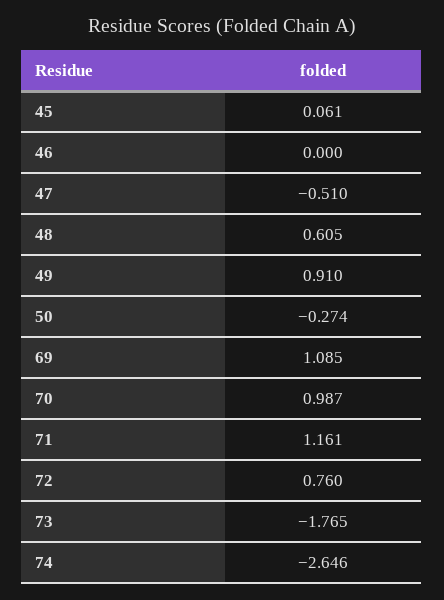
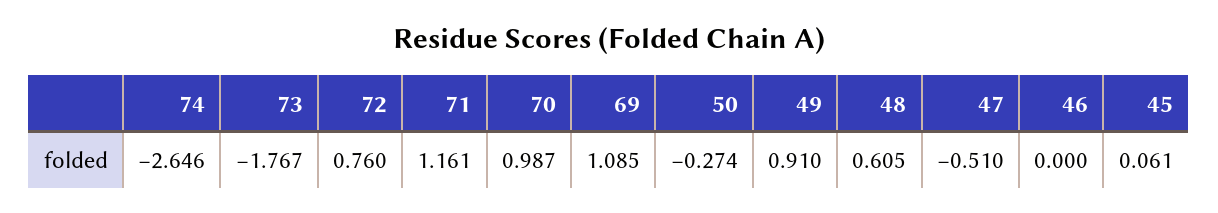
  {
    "45": 0.061,
    "46": 0,
    "47": -0.51,
    "48": 0.605,
    "49": 0.91,
    "50": -0.274,
    "69": 1.085,
    "70": 0.987,
    "71": 1.161,
    "72": 0.76,
-   "73": -1.765,
+   "73": -1.767,
    "74": -2.646
  }

